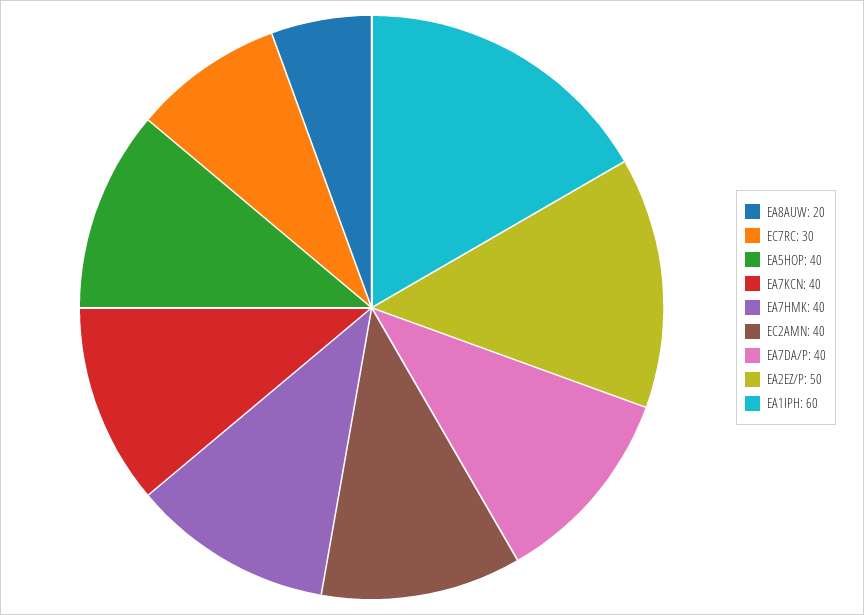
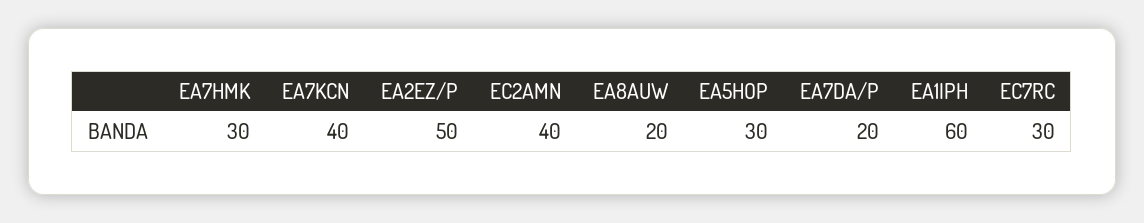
  {
    "EA8AUW": 20,
    "EC7RC": 30,
-   "EA5HOP": 40,
+   "EA5HOP": 30,
    "EA7KCN": 40,
-   "EA7HMK": 40,
+   "EA7HMK": 30,
    "EC2AMN": 40,
-   "EA7DA/P": 40,
+   "EA7DA/P": 20,
    "EA2EZ/P": 50,
    "EA1IPH": 60
  }

